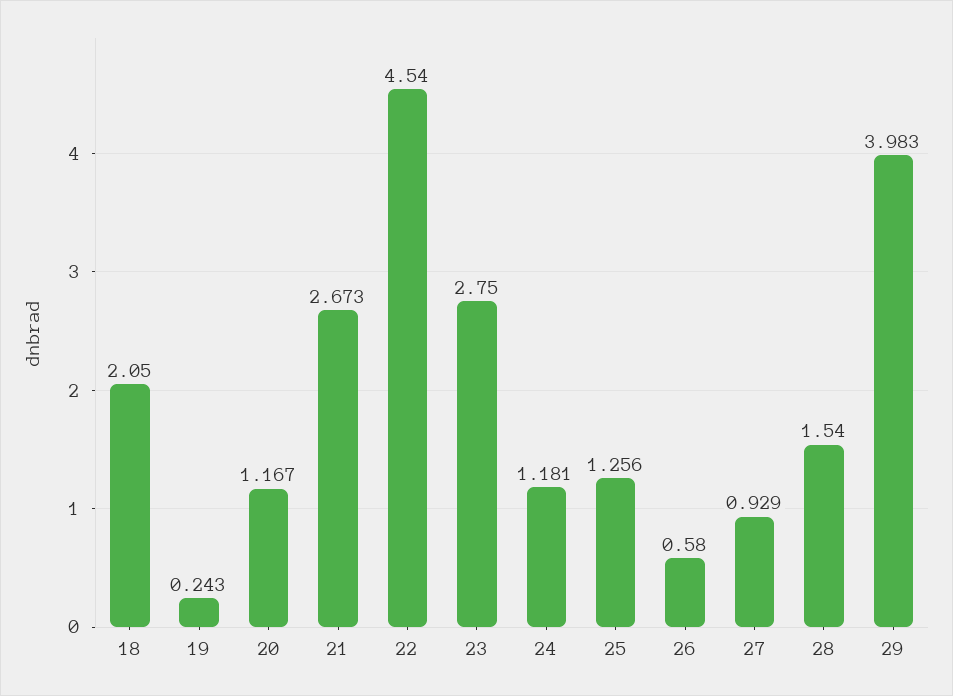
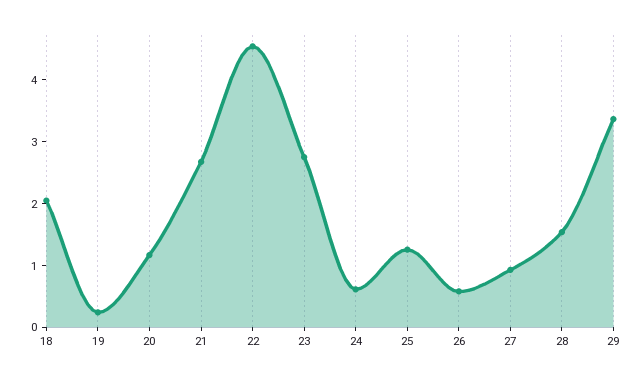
  {
    "18": 2.05,
    "19": 0.243,
    "20": 1.167,
    "21": 2.673,
    "22": 4.54,
    "23": 2.75,
-   "24": 1.181,
+   "24": 0.6,
    "25": 1.256,
    "26": 0.58,
    "27": 0.929,
    "28": 1.54,
-   "29": 3.983
+   "29": 3.4
  }

